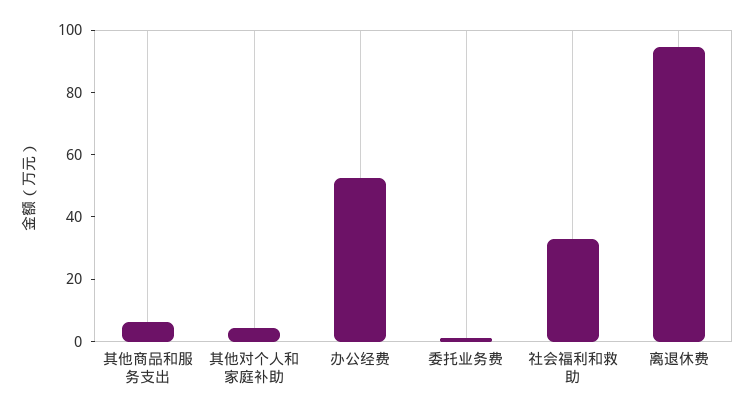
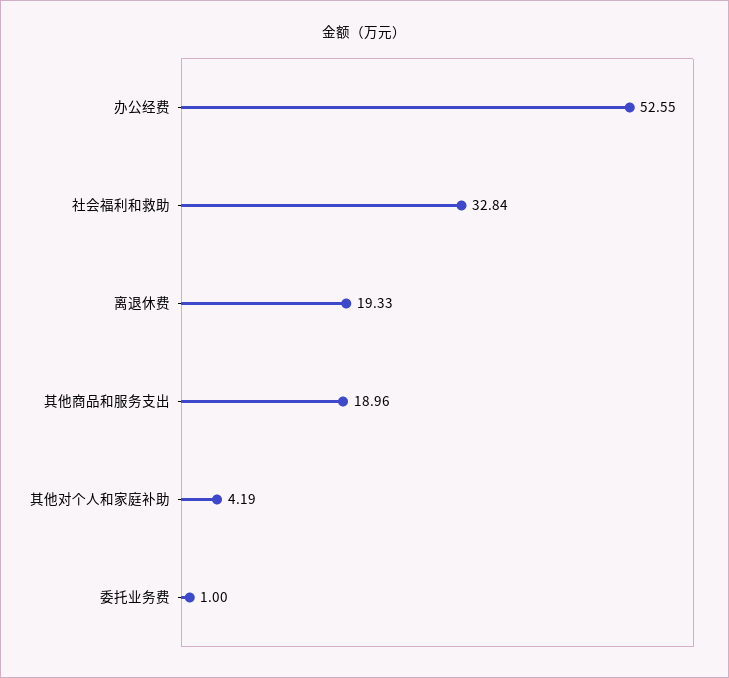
  {
-   "其他商品和服务支出": 5,
+   "其他商品和服务支出": 18.96,
    "其他对个人和家庭补助": 4.19,
    "办公经费": 52.55,
    "委托业务费": 1,
    "社会福利和救助": 32.84,
-   "离退休费": 95
+   "离退休费": 19.33
  }

